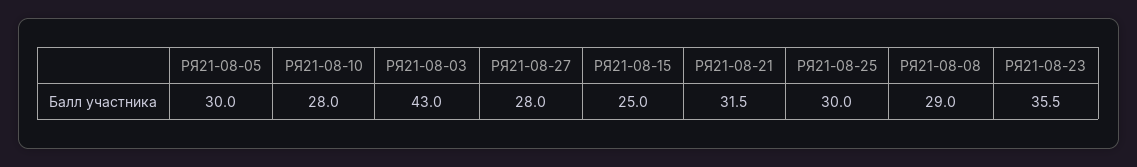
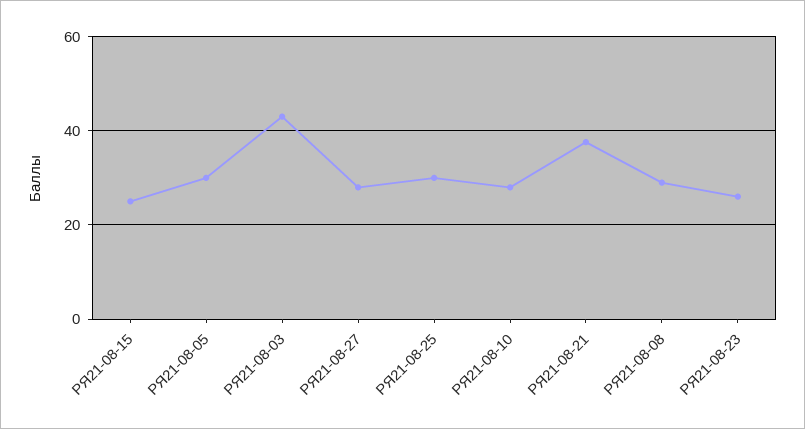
  {
    "РЯ21-08-05": 30,
    "РЯ21-08-10": 28,
    "РЯ21-08-03": 43,
    "РЯ21-08-27": 28,
    "РЯ21-08-15": 25,
-   "РЯ21-08-21": 31.5,
+   "РЯ21-08-21": 38,
    "РЯ21-08-25": 30,
    "РЯ21-08-08": 29,
-   "РЯ21-08-23": 35.5
+   "РЯ21-08-23": 26
  }

